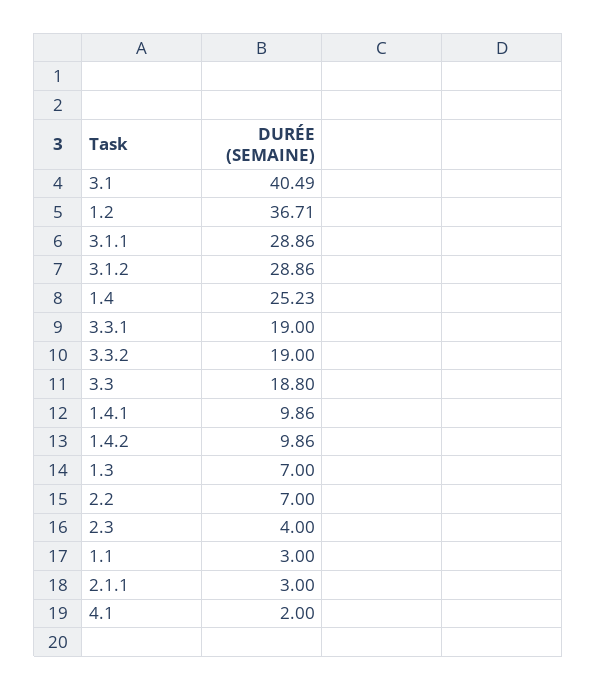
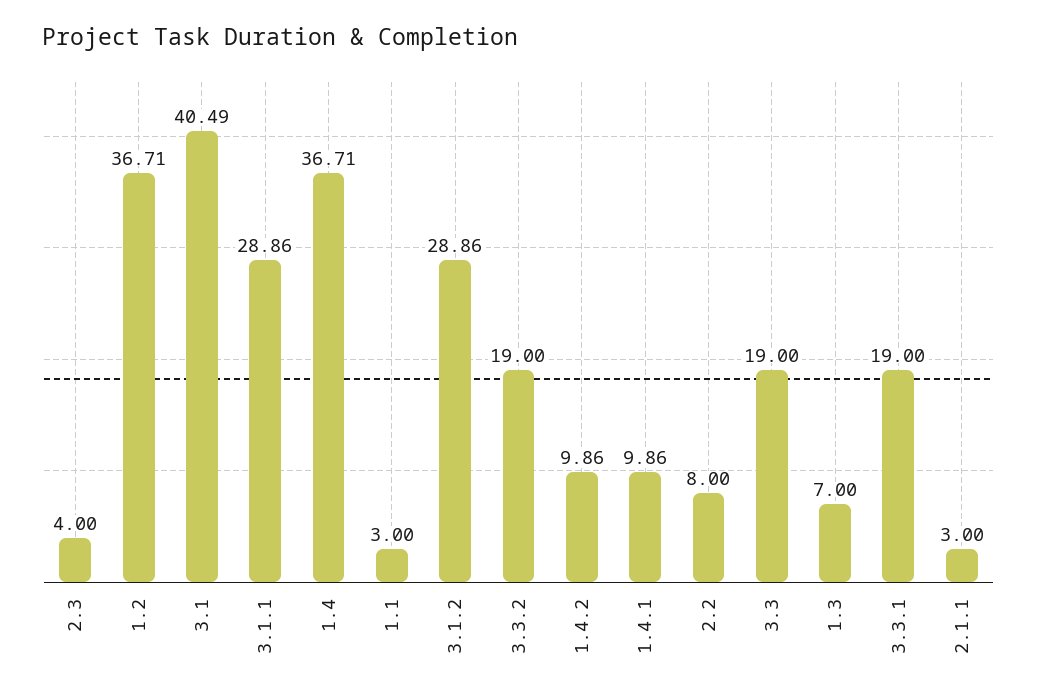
  {
    "3.1": 40.49,
    "1.2": 36.71,
    "3.1.1": 28.86,
    "3.1.2": 28.86,
-   "1.4": 25.23,
+   "1.4": 36.71,
    "3.3.1": 19,
    "3.3.2": 19,
-   "3.3": 18.8,
+   "3.3": 19,
    "1.4.1": 9.86,
    "1.4.2": 9.86,
    "1.3": 7,
-   "2.2": 7,
+   "2.2": 8,
    "2.3": 4,
    "1.1": 3,
-   "2.1.1": 3,
+   "2.1.1": 3
-   "4.1": 2
  }

